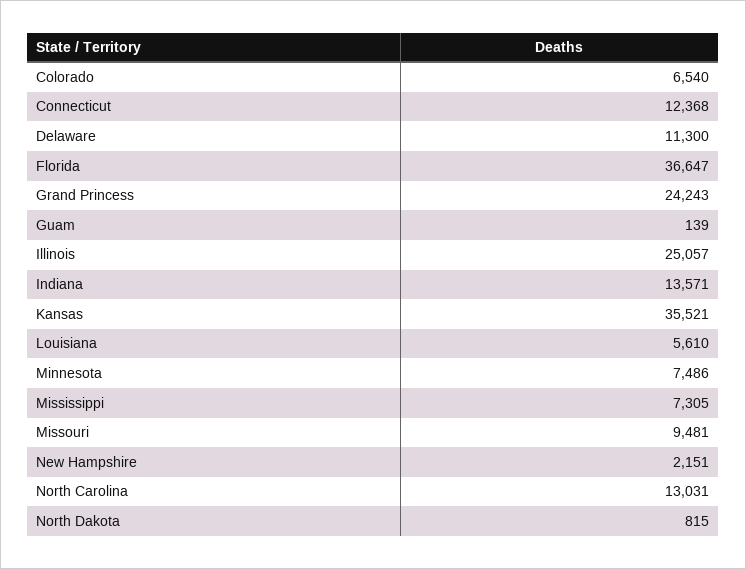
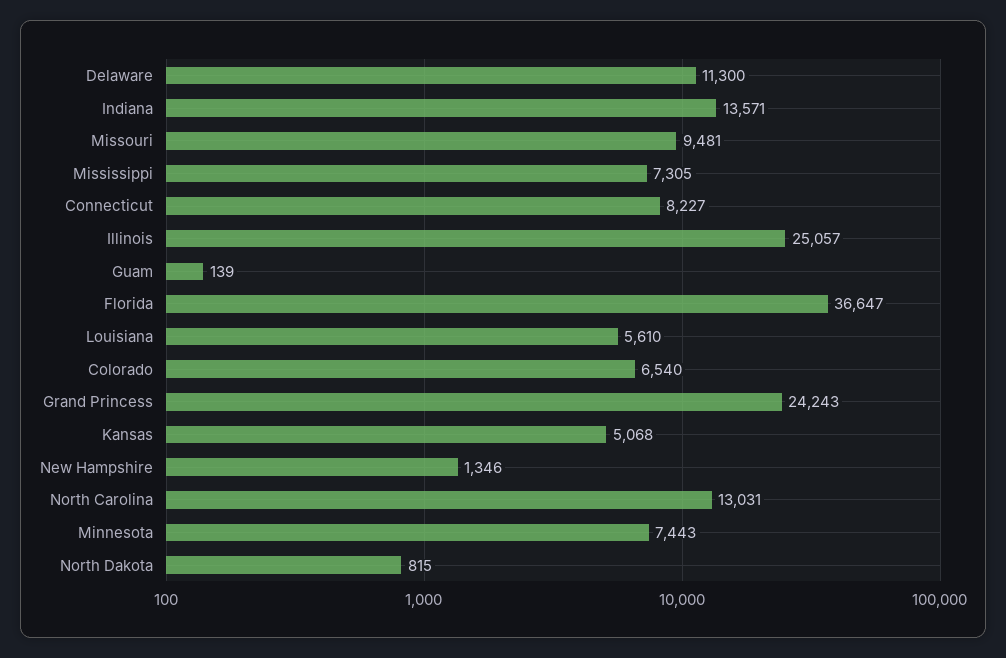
  {
    "Colorado": 6540,
-   "Connecticut": 12368,
+   "Connecticut": 8227,
    "Delaware": 11300,
    "Florida": 36647,
    "Grand Princess": 24243,
    "Guam": 139,
    "Illinois": 25057,
    "Indiana": 13571,
-   "Kansas": 35521,
+   "Kansas": 5068,
    "Louisiana": 5610,
-   "Minnesota": 7486,
+   "Minnesota": 7443,
    "Mississippi": 7305,
    "Missouri": 9481,
-   "New Hampshire": 2151,
+   "New Hampshire": 1346,
    "North Carolina": 13031,
    "North Dakota": 815
  }

